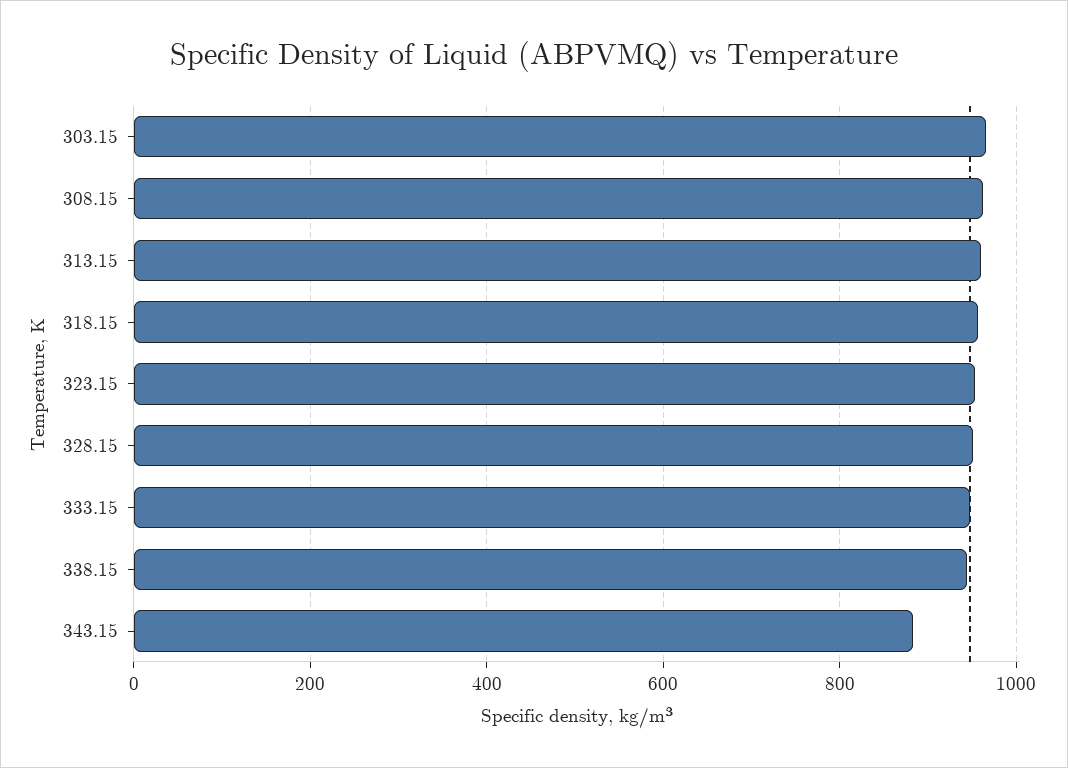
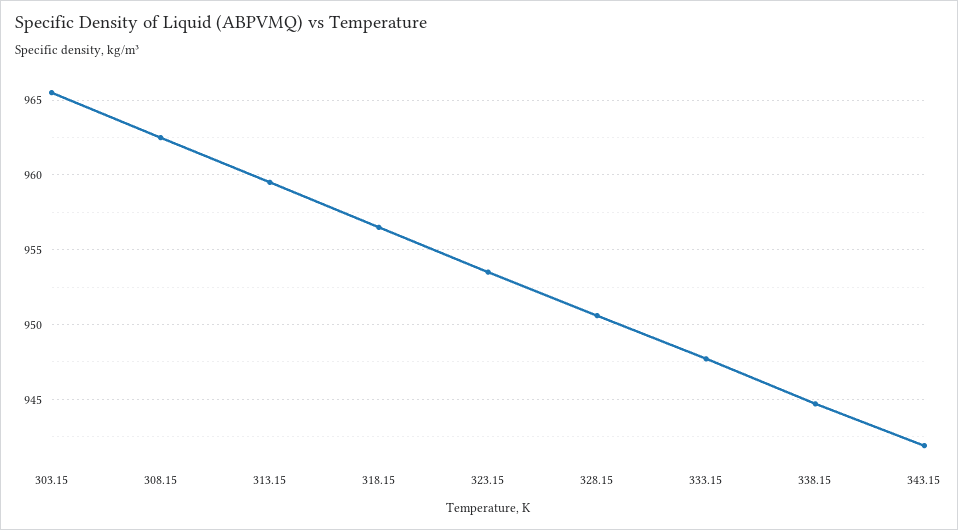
  {
    "303.15": 965.5,
    "308.15": 962.5,
    "313.15": 959.5,
    "318.15": 956.5,
    "323.15": 953.5,
    "328.15": 950.5,
    "333.15": 947.5,
    "338.15": 944.5,
-   "343.15": 880
+   "343.15": 942
  }

